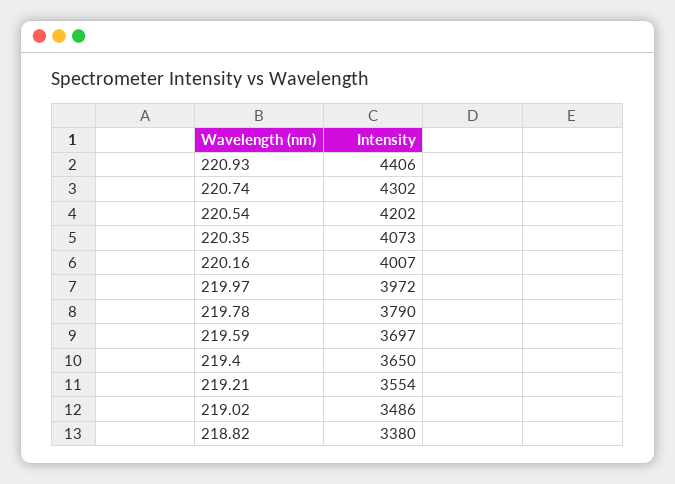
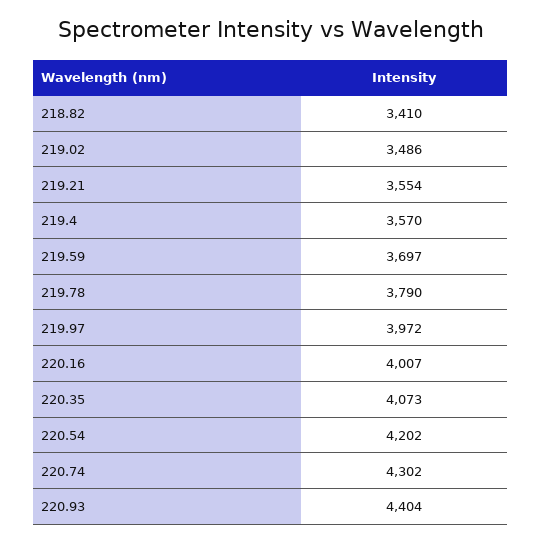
  {
-   "220.93": 4406,
+   "220.93": 4404,
    "220.74": 4302,
    "220.54": 4202,
    "220.35": 4073,
    "220.16": 4007,
    "219.97": 3972,
    "219.78": 3790,
    "219.59": 3697,
-   "219.4": 3650,
+   "219.4": 3570,
    "219.21": 3554,
    "219.02": 3486,
-   "218.82": 3380
+   "218.82": 3410
  }

